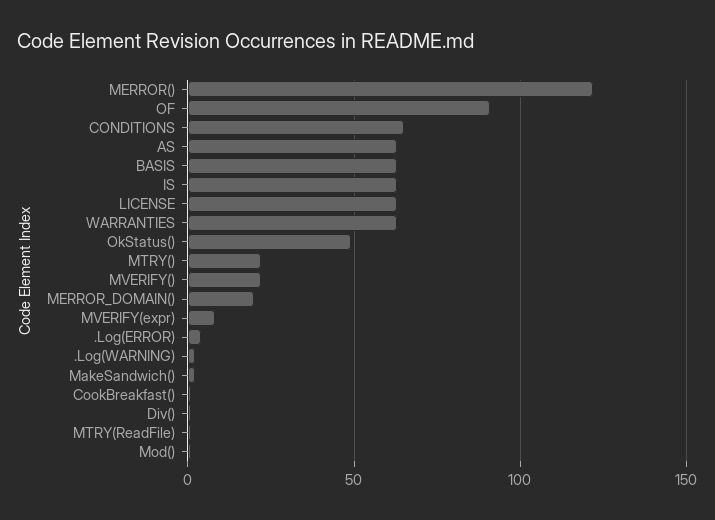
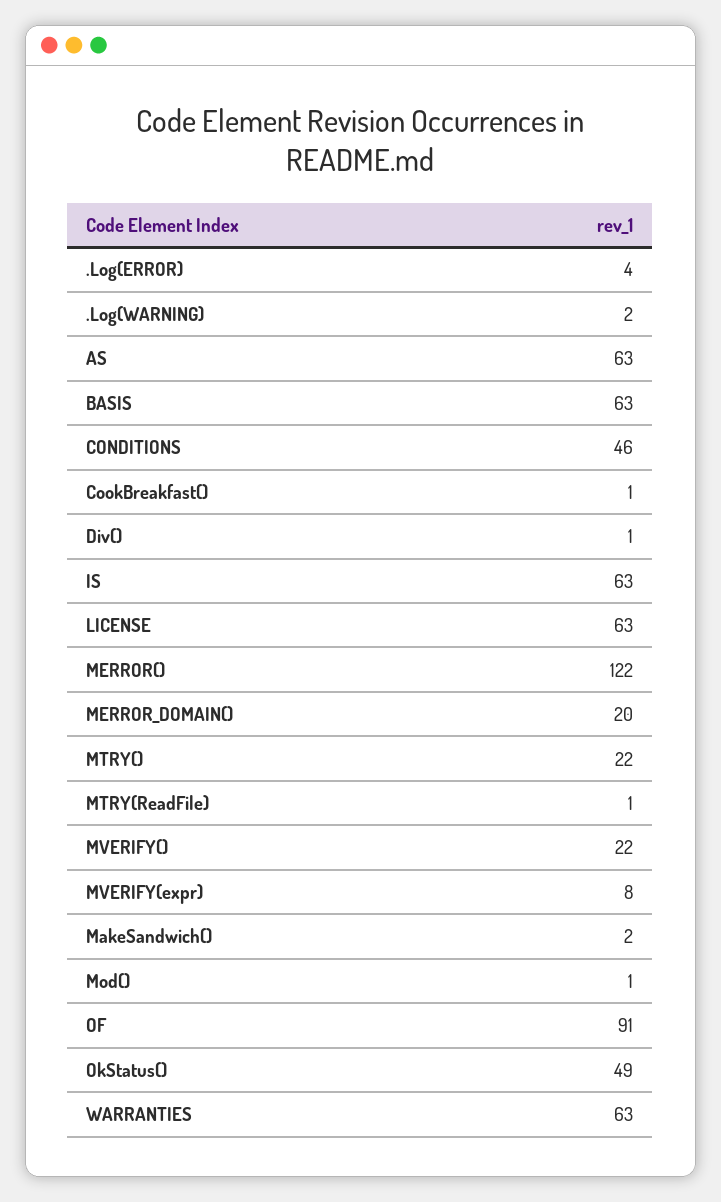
  {
    "MERROR()": 122,
    "OF": 91,
-   "CONDITIONS": 65,
+   "CONDITIONS": 46,
    "AS": 63,
    "BASIS": 63,
    "IS": 63,
    "LICENSE": 63,
    "WARRANTIES": 63,
    "OkStatus()": 49,
    "MTRY()": 22,
    "MVERIFY()": 22,
    "MERROR_DOMAIN()": 20,
    "MVERIFY(expr)": 8,
    ".Log(ERROR)": 4,
    ".Log(WARNING)": 2,
    "MakeSandwich()": 2,
    "CookBreakfast()": 1,
    "Div()": 1,
    "MTRY(ReadFile)": 1,
    "Mod()": 1
  }

